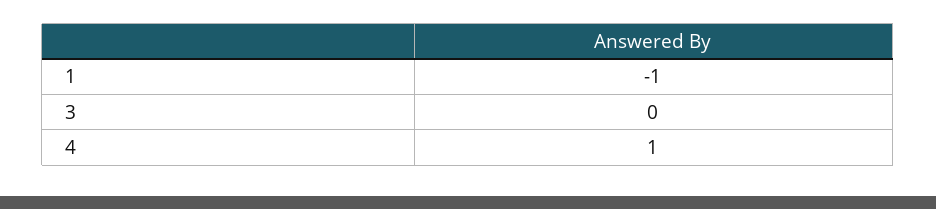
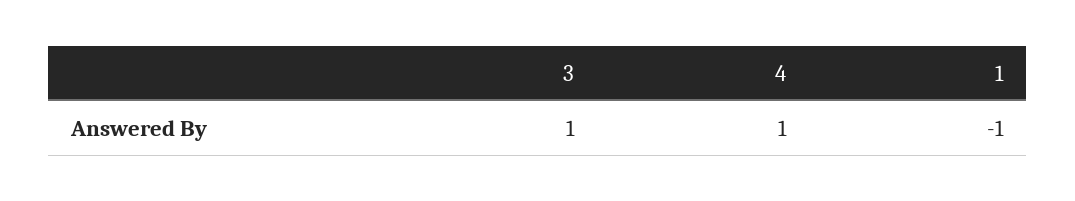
  {
    "1": -1,
-   "3": 0,
+   "3": 1,
    "4": 1
  }

